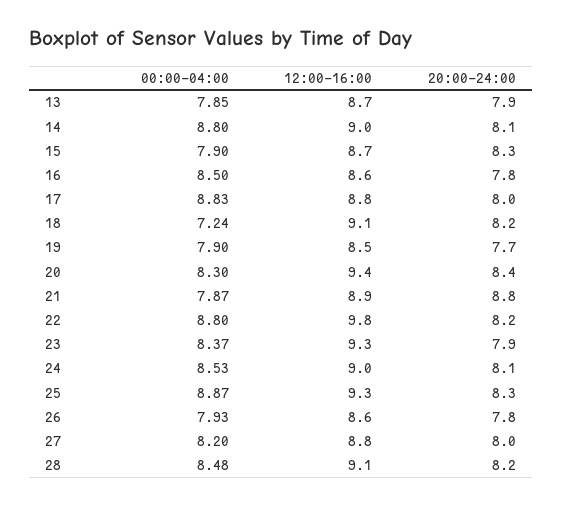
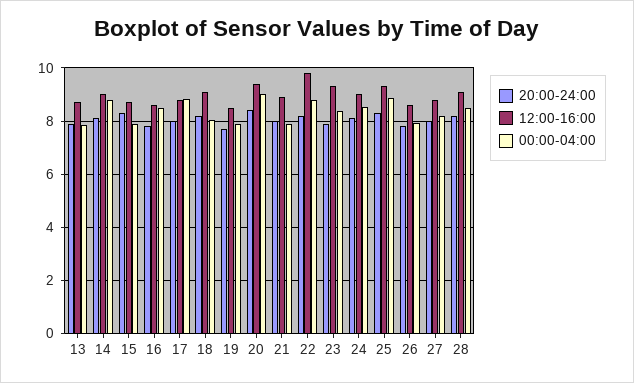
  {
    "00:00-04:00": {
      "13": 7.85,
      "14": 8.8,
      "15": 7.9,
      "16": 8.5,
      "17": 8.83,
-     "18": 7.24,
+     "18": 8,
      "19": 7.9,
-     "20": 8.3,
+     "20": 9,
      "21": 7.87,
      "22": 8.8,
      "23": 8.37,
      "24": 8.53,
      "25": 8.87,
      "26": 7.93,
      "27": 8.2,
      "28": 8.48
    },
    "12:00-16:00": {
      "13": 8.7,
      "14": 9,
      "15": 8.7,
      "16": 8.6,
      "17": 8.8,
      "18": 9.1,
      "19": 8.5,
      "20": 9.4,
      "21": 8.9,
      "22": 9.8,
      "23": 9.3,
      "24": 9,
      "25": 9.3,
      "26": 8.6,
      "27": 8.8,
      "28": 9.1
    },
    "20:00-24:00": {
      "13": 7.9,
      "14": 8.1,
      "15": 8.3,
      "16": 7.8,
      "17": 8,
      "18": 8.2,
      "19": 7.7,
      "20": 8.4,
-     "21": 8.8,
+     "21": 8,
      "22": 8.2,
      "23": 7.9,
      "24": 8.1,
      "25": 8.3,
      "26": 7.8,
      "27": 8,
      "28": 8.2
    }
  }

